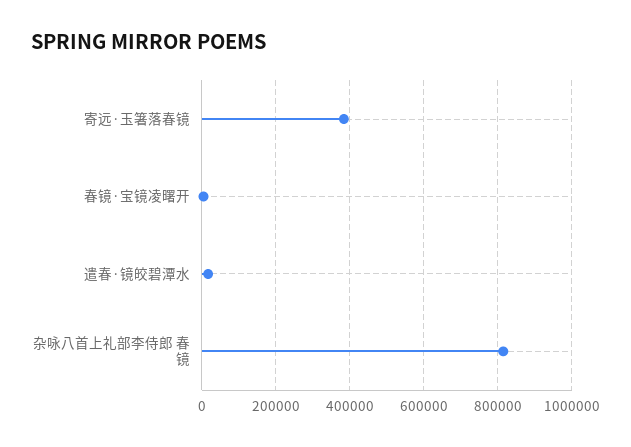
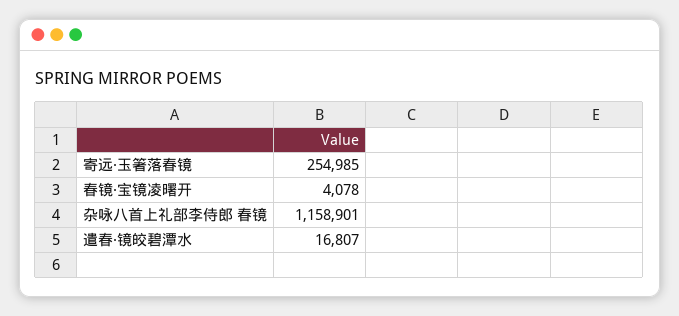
  {
-   "寄远·玉箸落春镜": 380000,
+   "寄远·玉箸落春镜": 254985,
    "春镜·宝镜凌曙开": 4078,
    "遣春·镜皎碧潭水": 16807,
-   "杂咏八首上礼部李侍郎 春镜": 820000
+   "杂咏八首上礼部李侍郎 春镜": 1158901
  }

